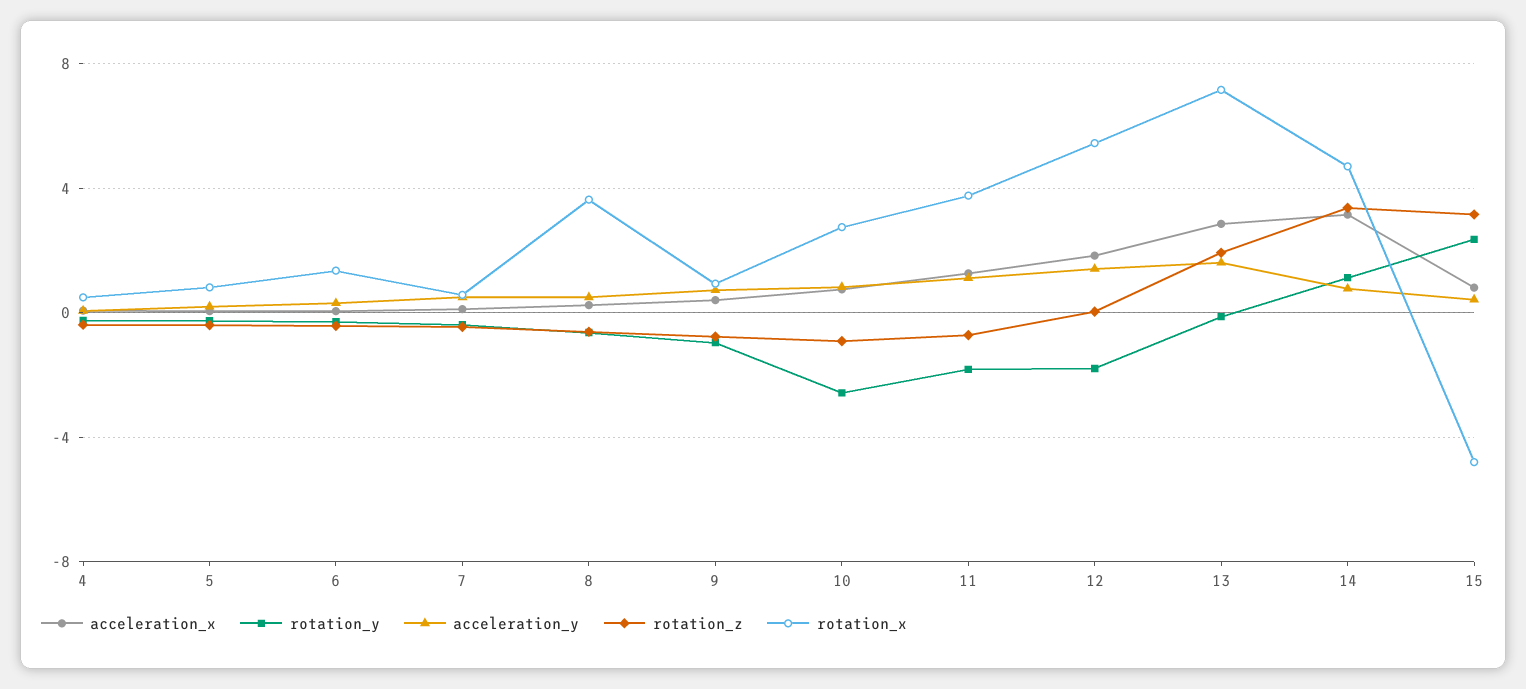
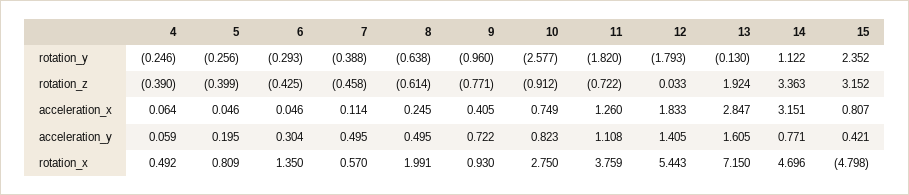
  {
    "acceleration_x": {
      "4": 0.064,
      "5": 0.046,
      "6": 0.046,
      "7": 0.114,
      "8": 0.245,
      "9": 0.405,
      "10": 0.749,
      "11": 1.26,
      "12": 1.833,
      "13": 2.847,
      "14": 3.151,
      "15": 0.807
    },
    "rotation_y": {
      "4": -0.246,
      "5": -0.256,
      "6": -0.293,
      "7": -0.388,
      "8": -0.638,
      "9": -0.96,
      "10": -2.577,
      "11": -1.82,
      "12": -1.793,
      "13": -0.13,
      "14": 1.122,
      "15": 2.352
    },
    "acceleration_y": {
      "4": 0.059,
      "5": 0.195,
      "6": 0.304,
      "7": 0.495,
      "8": 0.495,
      "9": 0.722,
      "10": 0.823,
      "11": 1.108,
      "12": 1.405,
      "13": 1.605,
      "14": 0.771,
      "15": 0.421
    },
    "rotation_z": {
      "4": -0.39,
      "5": -0.399,
      "6": -0.425,
      "7": -0.458,
      "8": -0.614,
      "9": -0.771,
      "10": -0.912,
      "11": -0.722,
      "12": 0.033,
      "13": 1.924,
      "14": 3.363,
      "15": 3.152
    },
    "rotation_x": {
      "4": 0.492,
      "5": 0.809,
      "6": 1.35,
      "7": 0.57,
-     "8": 3.5,
+     "8": 1.991,
      "9": 0.93,
      "10": 2.75,
      "11": 3.759,
      "12": 5.443,
      "13": 7.15,
      "14": 4.696,
      "15": -4.798
    }
  }

